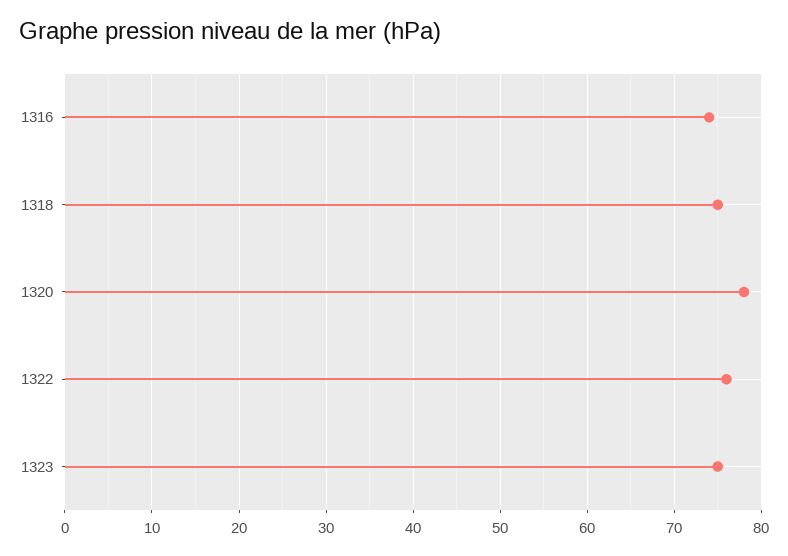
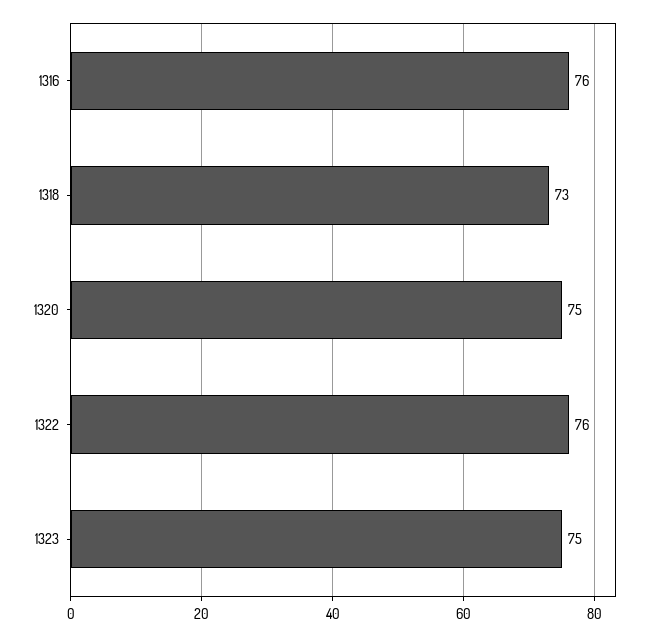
  {
-   "1316": 74,
+   "1316": 76,
-   "1318": 75,
+   "1318": 73,
-   "1320": 78,
+   "1320": 75,
    "1322": 76,
    "1323": 75
  }

